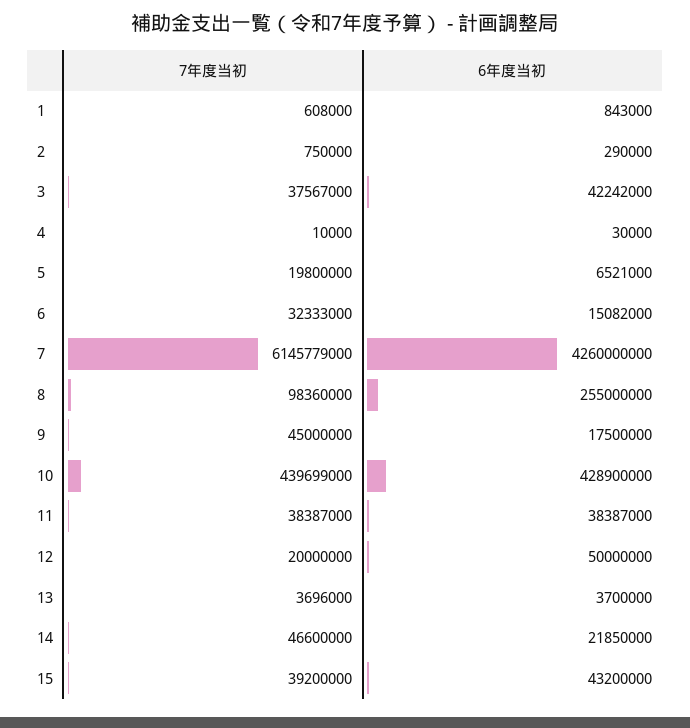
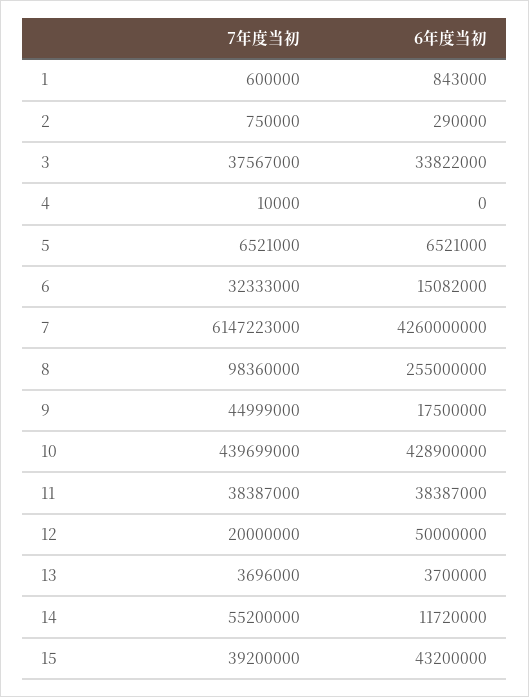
  {
    "7年度当初": {
-     "1": 608000,
+     "1": 600000,
      "2": 750000,
      "3": 37567000,
      "4": 10000,
-     "5": 19800000,
+     "5": 6521000,
      "6": 32333000,
-     "7": 6145779000,
+     "7": 6147223000,
      "8": 98360000,
-     "9": 45000000,
+     "9": 44999000,
      "10": 439699000,
      "11": 38387000,
      "12": 20000000,
      "13": 3696000,
-     "14": 46600000,
+     "14": 55200000,
      "15": 39200000
    },
    "6年度当初": {
      "1": 843000,
      "2": 290000,
-     "3": 42242000,
+     "3": 33822000,
-     "4": 30000,
+     "4": 0,
      "5": 6521000,
      "6": 15082000,
      "7": 4260000000,
      "8": 255000000,
      "9": 17500000,
      "10": 428900000,
      "11": 38387000,
      "12": 50000000,
      "13": 3700000,
-     "14": 21850000,
+     "14": 11720000,
      "15": 43200000
    }
  }

